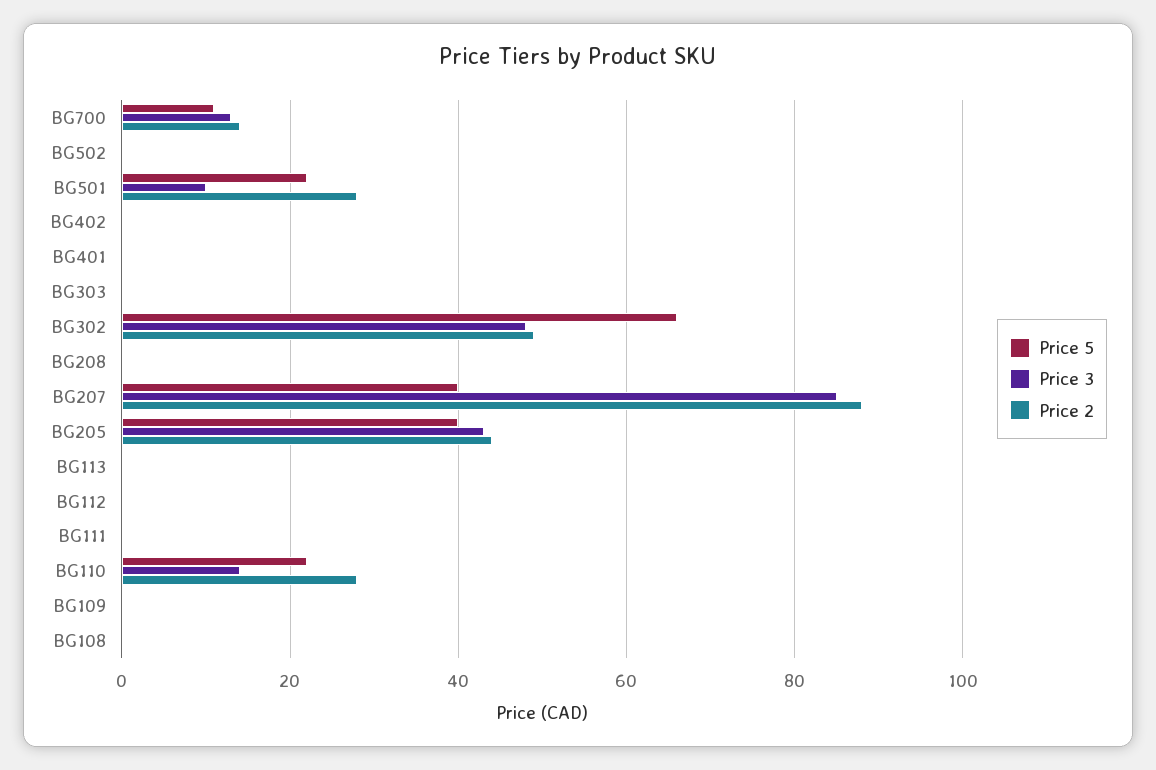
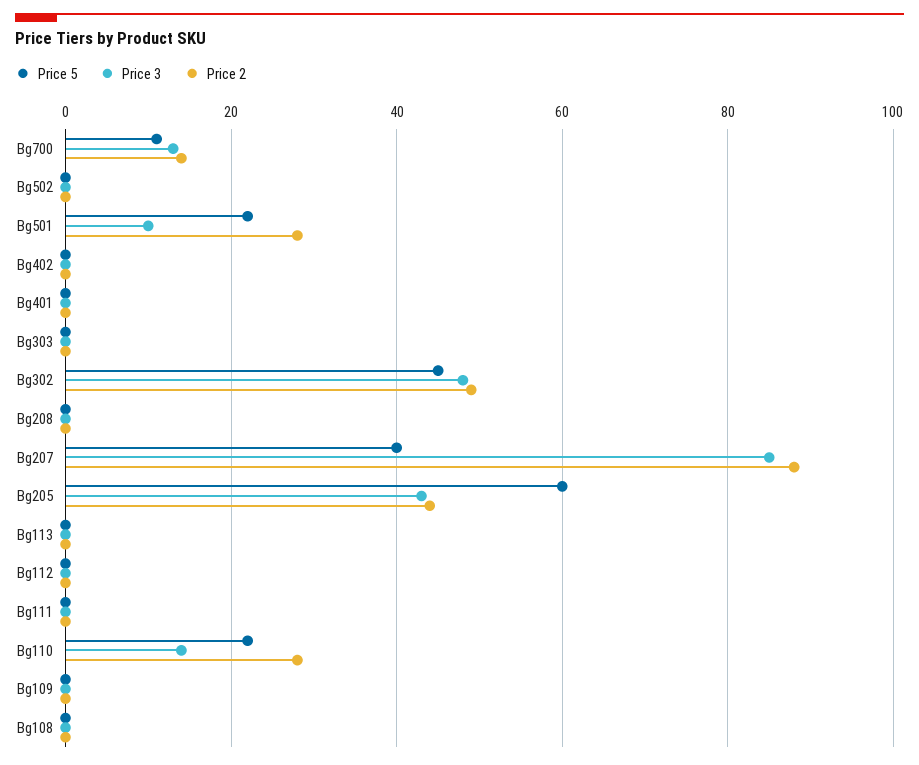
  {
    "Price 5": {
      "BG700": 10,
      "BG502": 0,
      "BG501": 20,
      "BG402": 0,
      "BG401": 0,
      "BG303": 0,
-     "BG302": 65,
+     "BG302": 45,
      "BG208": 0,
      "BG207": 40,
-     "BG205": 40,
+     "BG205": 60,
      "BG113": 0,
      "BG112": 0,
      "BG111": 0,
      "BG110": 20,
      "BG109": 0,
      "BG108": 0
    },
    "Price 3": {
      "BG700": 15,
      "BG502": 0,
      "BG501": 10,
      "BG402": 0,
      "BG401": 0,
      "BG303": 0,
      "BG302": 50,
      "BG208": 0,
      "BG207": 85,
      "BG205": 45,
      "BG113": 0,
      "BG112": 0,
      "BG111": 0,
      "BG110": 15,
      "BG109": 0,
      "BG108": 0
    },
    "Price 2": {
      "BG700": 15,
      "BG502": 0,
      "BG501": 30,
      "BG402": 0,
      "BG401": 0,
      "BG303": 0,
      "BG302": 50,
      "BG208": 0,
      "BG207": 90,
      "BG205": 45,
      "BG113": 0,
      "BG112": 0,
      "BG111": 0,
      "BG110": 30,
      "BG109": 0,
      "BG108": 0
    }
  }

